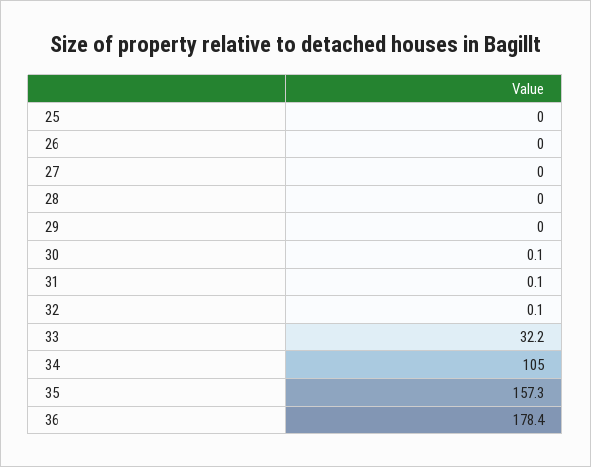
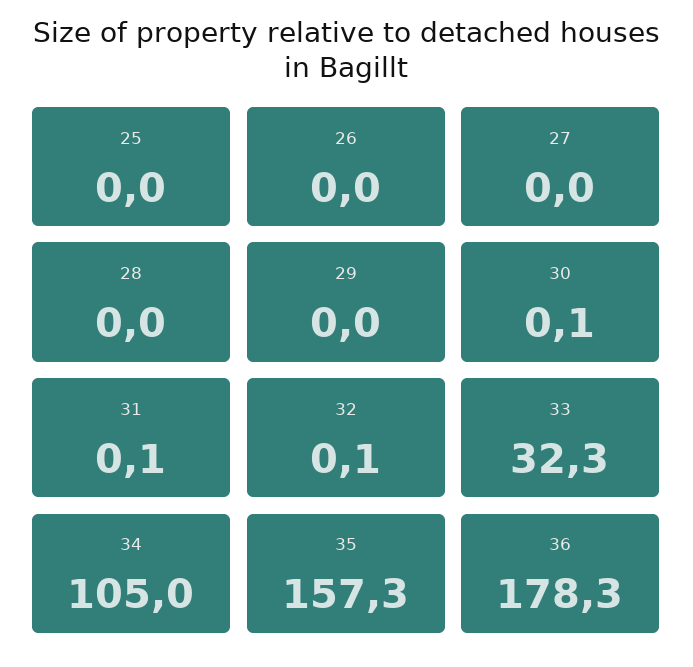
  {
    "25": 0,
    "26": 0,
    "27": 0,
    "28": 0,
    "29": 0,
    "30": 0.1,
    "31": 0.1,
    "32": 0.1,
-   "33": 32.2,
+   "33": 32.3,
    "34": 105,
    "35": 157.3,
-   "36": 178.4
+   "36": 178.3
  }

